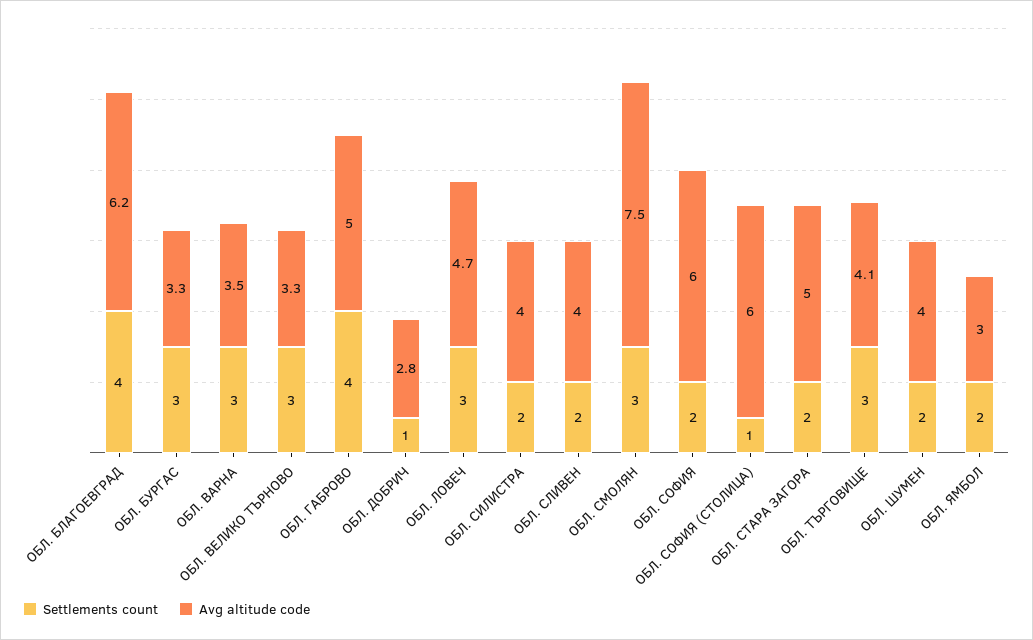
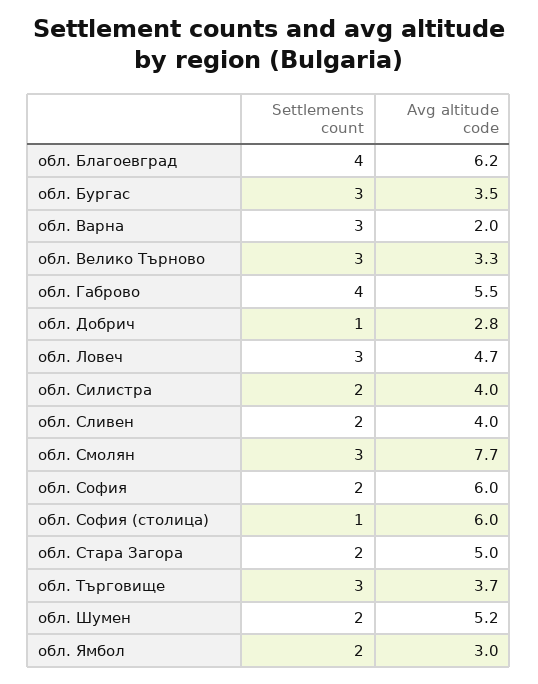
  {
    "Settlements count": {
      "ОБЛ. БЛАГОЕВГРАД": 4,
      "ОБЛ. БУРГАС": 3,
      "ОБЛ. ВАРНА": 3,
      "ОБЛ. ВЕЛИКО ТЪРНОВО": 3,
      "ОБЛ. ГАБРОВО": 4,
      "ОБЛ. ДОБРИЧ": 1,
      "ОБЛ. ЛОВЕЧ": 3,
      "ОБЛ. СИЛИСТРА": 2,
      "ОБЛ. СЛИВЕН": 2,
      "ОБЛ. СМОЛЯН": 3,
      "ОБЛ. СОФИЯ": 2,
      "ОБЛ. СОФИЯ (СТОЛИЦА)": 1,
      "ОБЛ. СТАРА ЗАГОРА": 2,
      "ОБЛ. ТЪРГОВИЩЕ": 3,
      "ОБЛ. ШУМЕН": 2,
      "ОБЛ. ЯМБОЛ": 2
    },
    "Avg altitude code": {
      "ОБЛ. БЛАГОЕВГРАД": 6.2,
-     "ОБЛ. БУРГАС": 3.3,
+     "ОБЛ. БУРГАС": 3.5,
-     "ОБЛ. ВАРНА": 3.5,
+     "ОБЛ. ВАРНА": 2,
      "ОБЛ. ВЕЛИКО ТЪРНОВО": 3.3,
-     "ОБЛ. ГАБРОВО": 5,
+     "ОБЛ. ГАБРОВО": 5.5,
      "ОБЛ. ДОБРИЧ": 2.8,
      "ОБЛ. ЛОВЕЧ": 4.7,
      "ОБЛ. СИЛИСТРА": 4,
      "ОБЛ. СЛИВЕН": 4,
-     "ОБЛ. СМОЛЯН": 7.5,
+     "ОБЛ. СМОЛЯН": 7.7,
      "ОБЛ. СОФИЯ": 6,
      "ОБЛ. СОФИЯ (СТОЛИЦА)": 6,
      "ОБЛ. СТАРА ЗАГОРА": 5,
-     "ОБЛ. ТЪРГОВИЩЕ": 4.1,
+     "ОБЛ. ТЪРГОВИЩЕ": 3.7,
-     "ОБЛ. ШУМЕН": 4,
+     "ОБЛ. ШУМЕН": 5.2,
      "ОБЛ. ЯМБОЛ": 3
    }
  }

